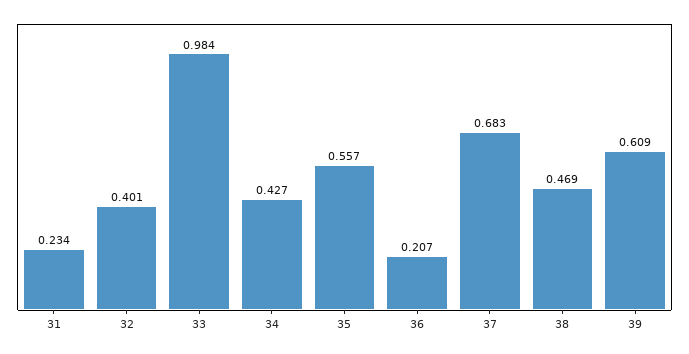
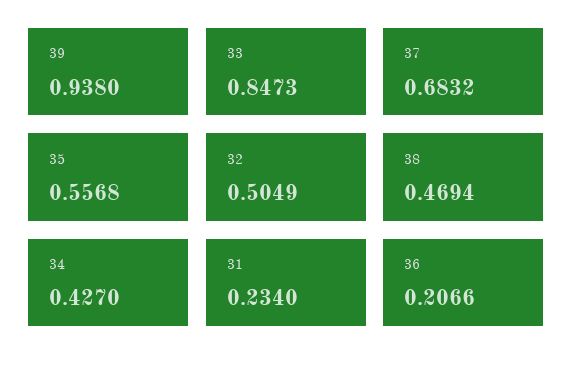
  {
    "31": 0.234,
-   "32": 0.401,
+   "32": 0.5049,
-   "33": 0.984,
+   "33": 0.8473,
    "34": 0.427,
    "35": 0.5568,
    "36": 0.2066,
    "37": 0.6832,
    "38": 0.4694,
-   "39": 0.609
+   "39": 0.938
  }

